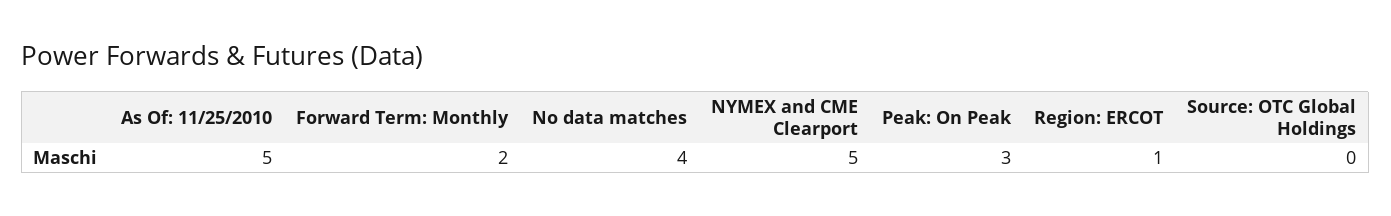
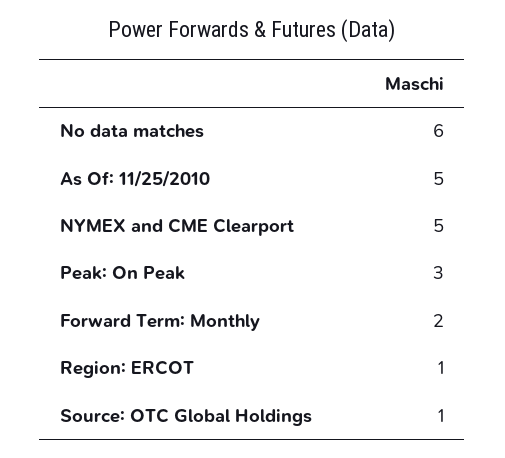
  {
    "As Of: 11/25/2010": 5,
    "Forward Term: Monthly": 2,
-   "No data matches": 4,
+   "No data matches": 6,
    "NYMEX and CME Clearport": 5,
    "Peak: On Peak": 3,
    "Region: ERCOT": 1,
-   "Source: OTC Global Holdings": 0
+   "Source: OTC Global Holdings": 1
  }

